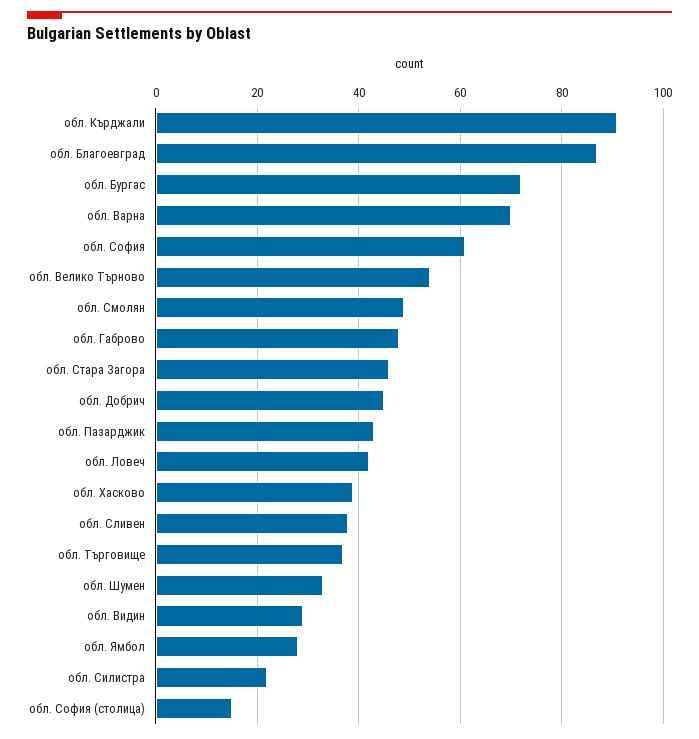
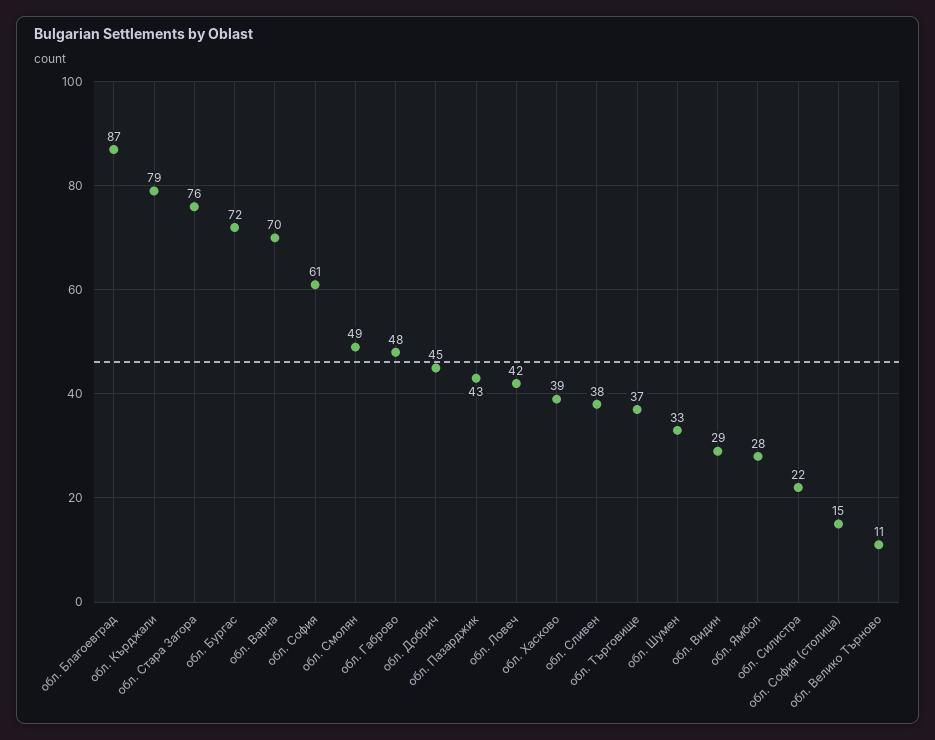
  {
-   "обл. Кърджали": 90,
+   "обл. Кърджали": 79,
    "обл. Благоевград": 87,
    "обл. Бургас": 72,
    "обл. Варна": 70,
    "обл. София": 61,
-   "обл. Велико Търново": 55,
+   "обл. Велико Търново": 11,
    "обл. Смолян": 49,
    "обл. Габрово": 48,
-   "обл. Стара Загора": 45,
+   "обл. Стара Загора": 76,
    "обл. Добрич": 45,
    "обл. Пазарджик": 43,
    "обл. Ловеч": 42,
    "обл. Хасково": 39,
    "обл. Сливен": 38,
    "обл. Търговище": 37,
    "обл. Шумен": 33,
    "обл. Видин": 29,
    "обл. Ямбол": 28,
    "обл. Силистра": 22,
    "обл. София (столица)": 15
  }

